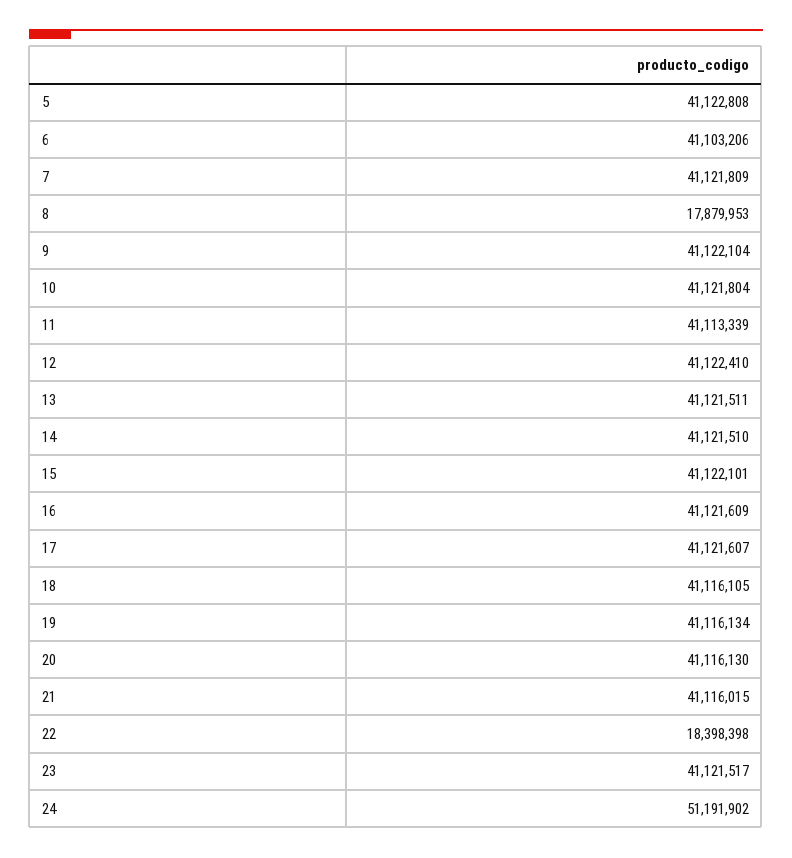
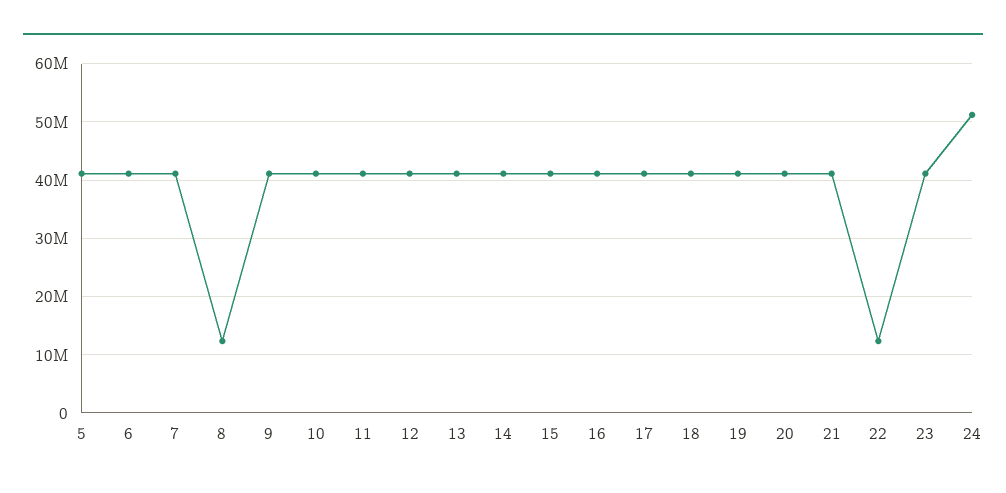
  {
    "5": 41122808,
    "6": 41103206,
    "7": 41121809,
-   "8": 17879953,
+   "8": 12000000,
    "9": 41122104,
    "10": 41121804,
    "11": 41113339,
    "12": 41122410,
    "13": 41121511,
    "14": 41121510,
    "15": 41122101,
    "16": 41121609,
    "17": 41121607,
    "18": 41116105,
    "19": 41116134,
    "20": 41116130,
    "21": 41116015,
-   "22": 18398398,
+   "22": 12000000,
    "23": 41121517,
    "24": 51191902
  }

